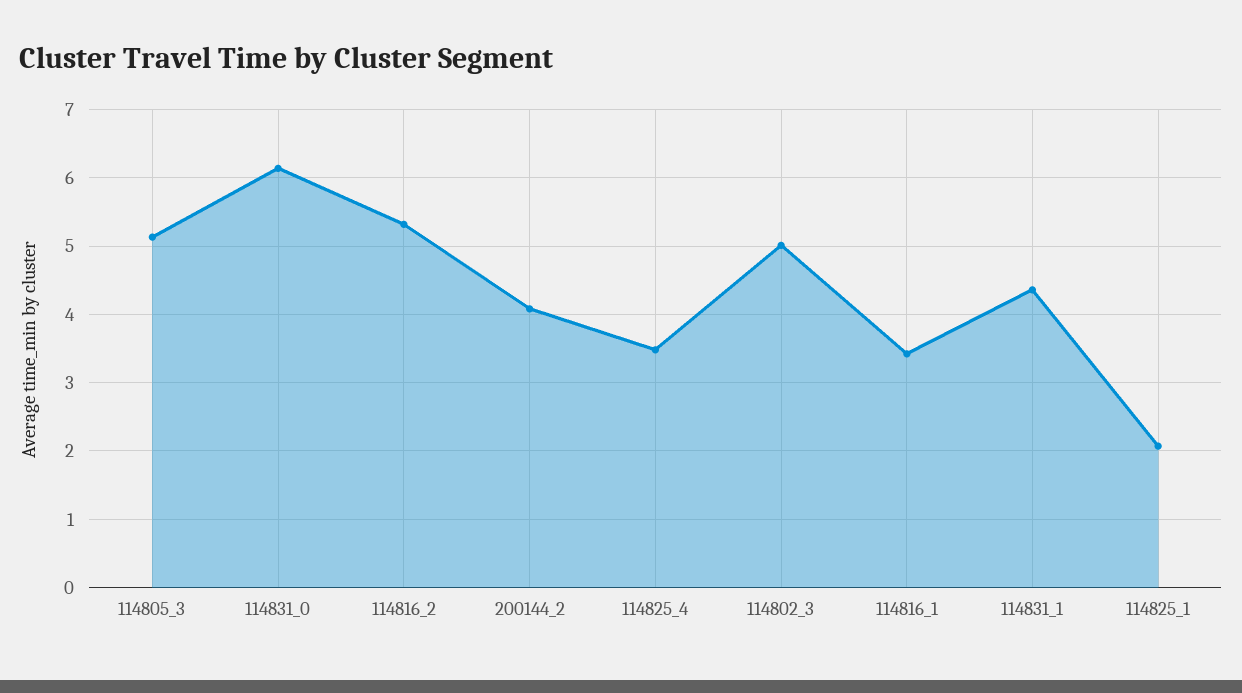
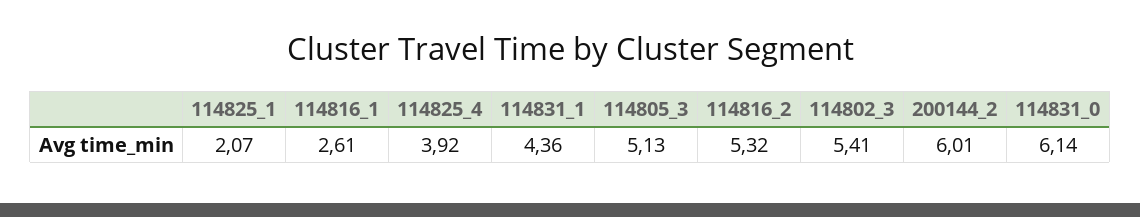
  {
    "114805_3": 5.13,
    "114831_0": 6.14,
    "114816_2": 5.32,
-   "200144_2": 4.1,
+   "200144_2": 6.01,
-   "114825_4": 3.5,
+   "114825_4": 3.92,
-   "114802_3": 5,
+   "114802_3": 5.41,
-   "114816_1": 3.4,
+   "114816_1": 2.61,
    "114831_1": 4.36,
    "114825_1": 2.07
  }

